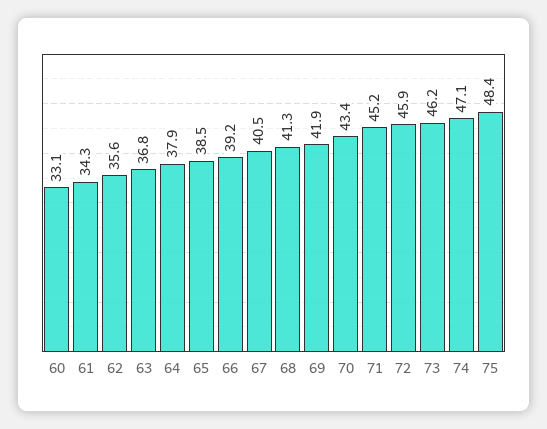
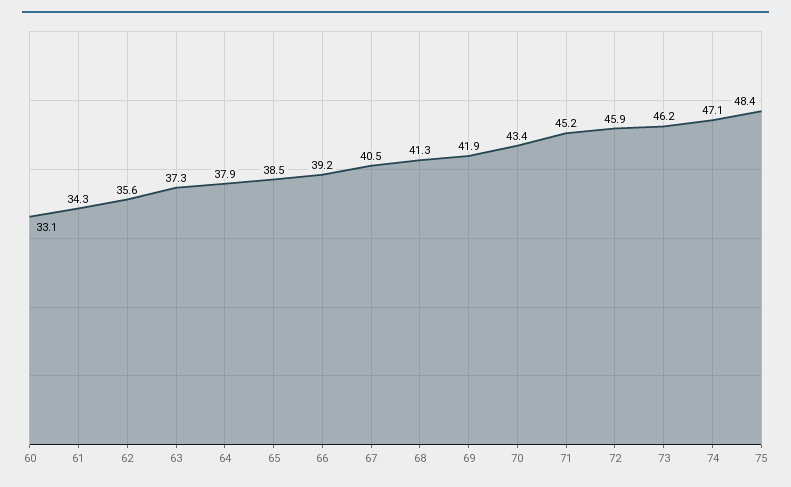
  {
    "60": 33.1,
    "61": 34.3,
    "62": 35.6,
-   "63": 36.8,
+   "63": 37.3,
    "64": 37.9,
    "65": 38.5,
    "66": 39.2,
    "67": 40.5,
    "68": 41.3,
    "69": 41.9,
    "70": 43.4,
    "71": 45.2,
    "72": 45.9,
    "73": 46.2,
    "74": 47.1,
    "75": 48.4
  }

